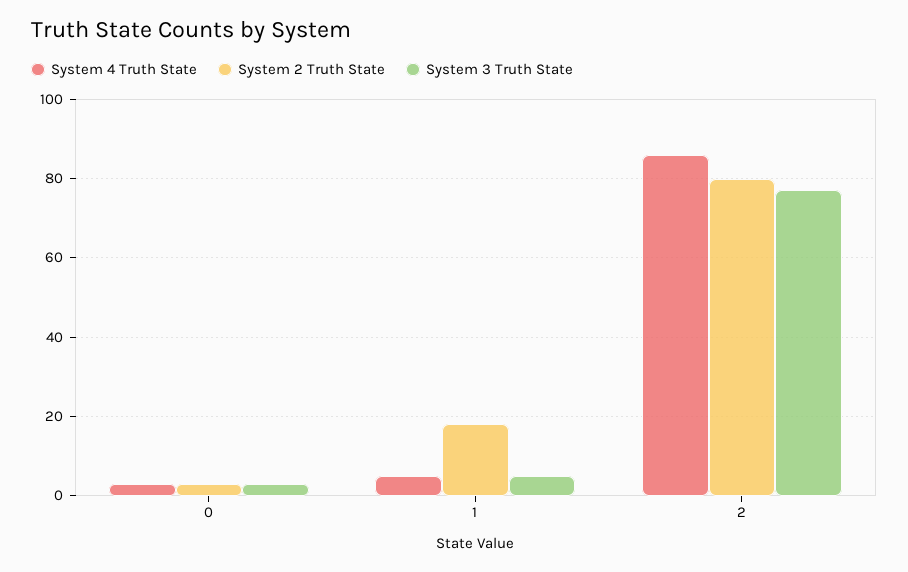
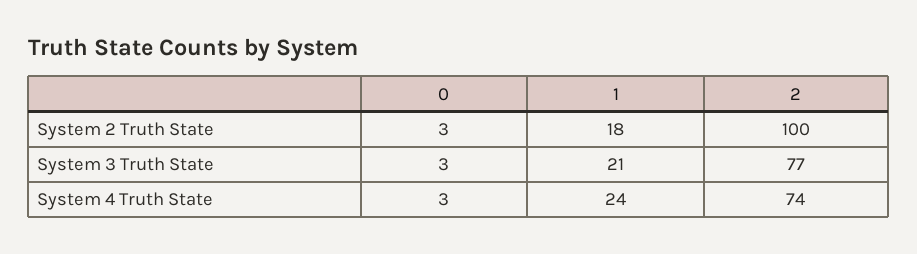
  {
    "System 4 Truth State": {
      "0": 3,
-     "1": 5,
+     "1": 24,
-     "2": 85
+     "2": 74
    },
    "System 2 Truth State": {
      "0": 3,
      "1": 18,
-     "2": 80
+     "2": 100
    },
    "System 3 Truth State": {
      "0": 3,
-     "1": 5,
+     "1": 21,
      "2": 77
    }
  }

